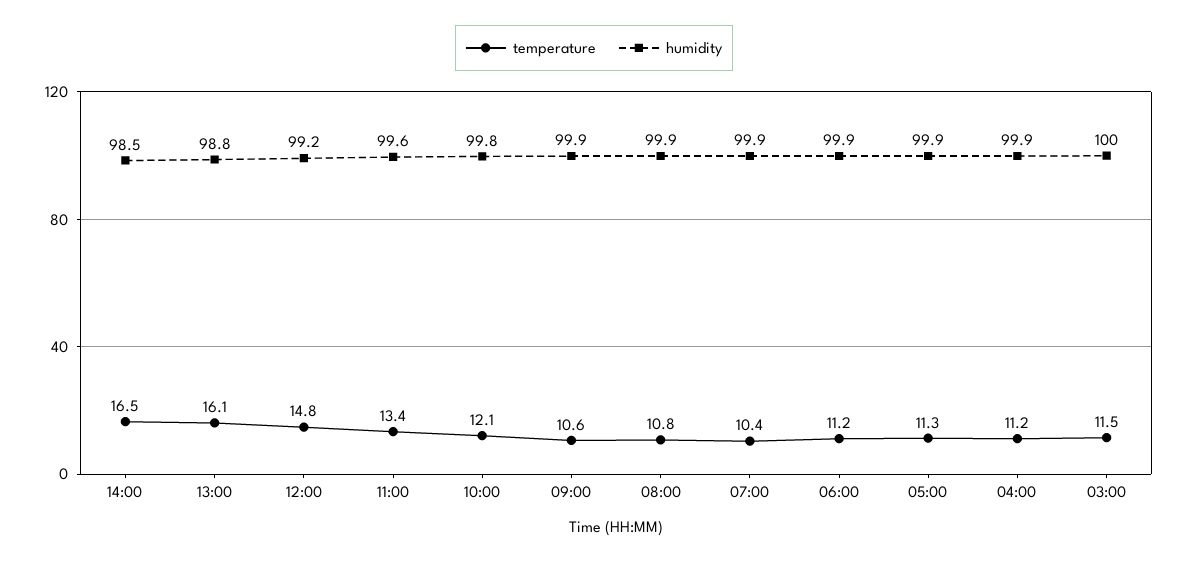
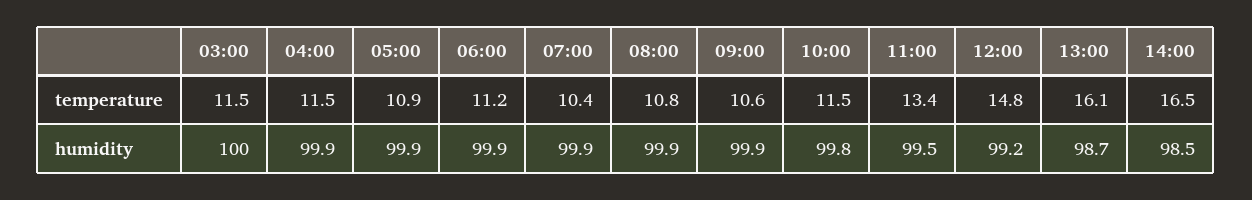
  {
    "temperature": {
      "14:00": 16.5,
      "13:00": 16.1,
      "12:00": 14.8,
      "11:00": 13.4,
-     "10:00": 12.1,
+     "10:00": 11.5,
      "09:00": 10.6,
      "08:00": 10.8,
      "07:00": 10.4,
      "06:00": 11.2,
-     "05:00": 11.3,
+     "05:00": 10.9,
-     "04:00": 11.2,
+     "04:00": 11.5,
      "03:00": 11.5
    },
    "humidity": {
      "14:00": 98.5,
-     "13:00": 98.8,
+     "13:00": 98.7,
      "12:00": 99.2,
-     "11:00": 99.6,
+     "11:00": 99.5,
      "10:00": 99.8,
      "09:00": 99.9,
      "08:00": 99.9,
      "07:00": 99.9,
      "06:00": 99.9,
      "05:00": 99.9,
      "04:00": 99.9,
      "03:00": 100
    }
  }

